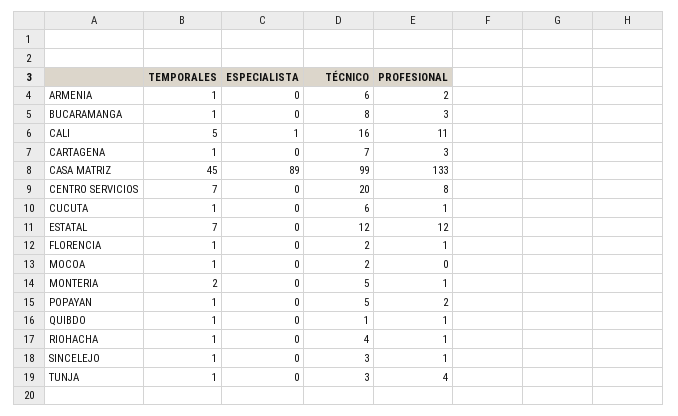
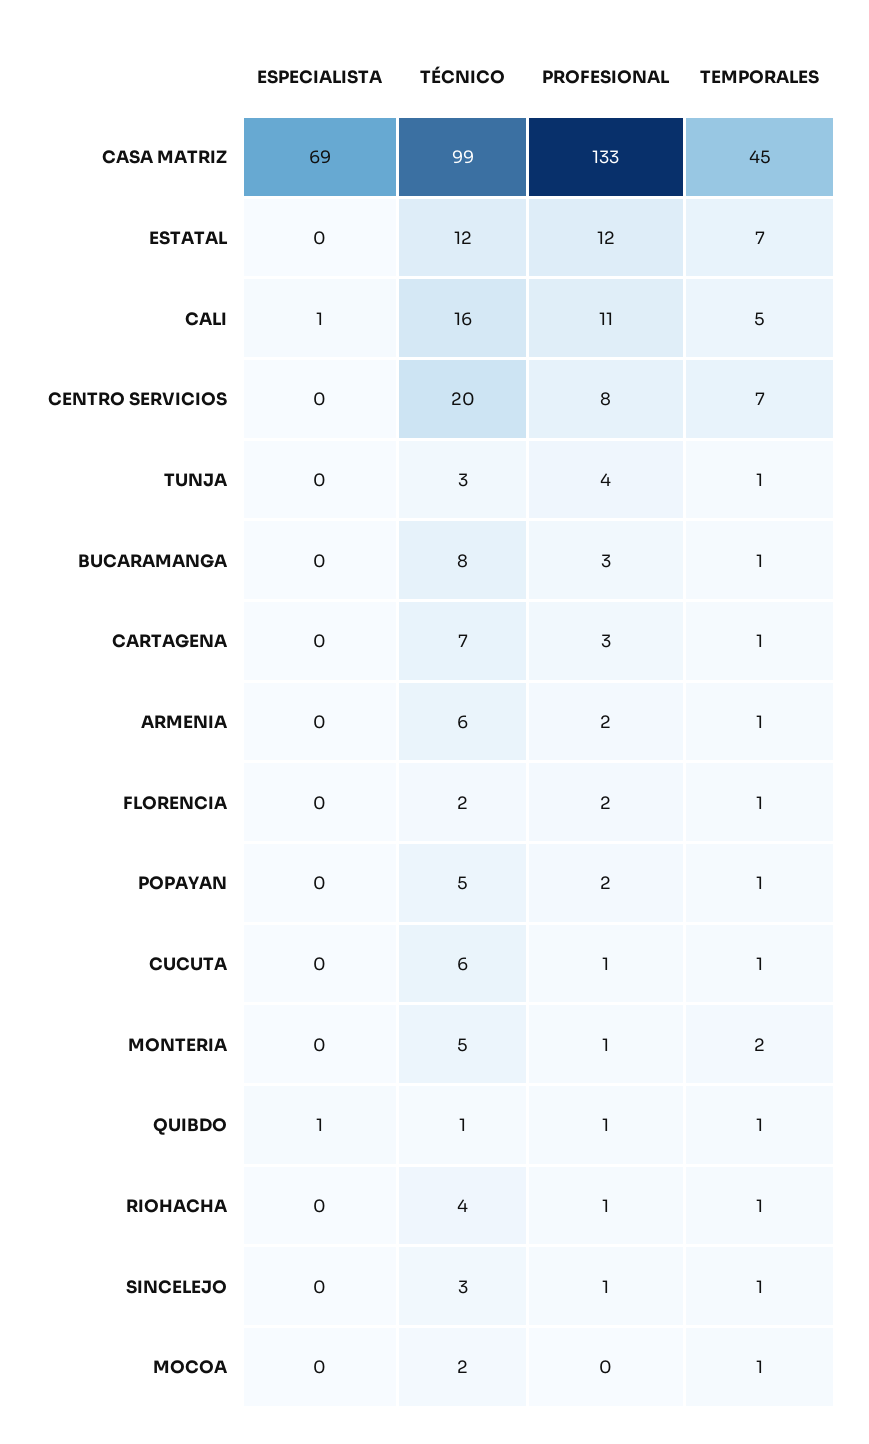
  {
    "TEMPORALES": {
      "ARMENIA": 1,
      "BUCARAMANGA": 1,
      "CALI": 5,
      "CARTAGENA": 1,
      "CASA MATRIZ": 45,
      "CENTRO SERVICIOS": 7,
      "CUCUTA": 1,
      "ESTATAL": 7,
      "FLORENCIA": 1,
      "MOCOA": 1,
      "MONTERIA": 2,
      "POPAYAN": 1,
      "QUIBDO": 1,
      "RIOHACHA": 1,
      "SINCELEJO": 1,
      "TUNJA": 1
    },
    "ESPECIALISTA": {
      "ARMENIA": 0,
      "BUCARAMANGA": 0,
      "CALI": 1,
      "CARTAGENA": 0,
-     "CASA MATRIZ": 89,
+     "CASA MATRIZ": 69,
      "CENTRO SERVICIOS": 0,
      "CUCUTA": 0,
      "ESTATAL": 0,
      "FLORENCIA": 0,
      "MOCOA": 0,
      "MONTERIA": 0,
      "POPAYAN": 0,
-     "QUIBDO": 0,
+     "QUIBDO": 1,
      "RIOHACHA": 0,
      "SINCELEJO": 0,
      "TUNJA": 0
    },
    "TÉCNICO": {
      "ARMENIA": 6,
      "BUCARAMANGA": 8,
      "CALI": 16,
      "CARTAGENA": 7,
      "CASA MATRIZ": 99,
      "CENTRO SERVICIOS": 20,
      "CUCUTA": 6,
      "ESTATAL": 12,
      "FLORENCIA": 2,
      "MOCOA": 2,
      "MONTERIA": 5,
      "POPAYAN": 5,
      "QUIBDO": 1,
      "RIOHACHA": 4,
      "SINCELEJO": 3,
      "TUNJA": 3
    },
    "PROFESIONAL": {
      "ARMENIA": 2,
      "BUCARAMANGA": 3,
      "CALI": 11,
      "CARTAGENA": 3,
      "CASA MATRIZ": 133,
      "CENTRO SERVICIOS": 8,
      "CUCUTA": 1,
      "ESTATAL": 12,
-     "FLORENCIA": 1,
+     "FLORENCIA": 2,
      "MOCOA": 0,
      "MONTERIA": 1,
      "POPAYAN": 2,
      "QUIBDO": 1,
      "RIOHACHA": 1,
      "SINCELEJO": 1,
      "TUNJA": 4
    }
  }

